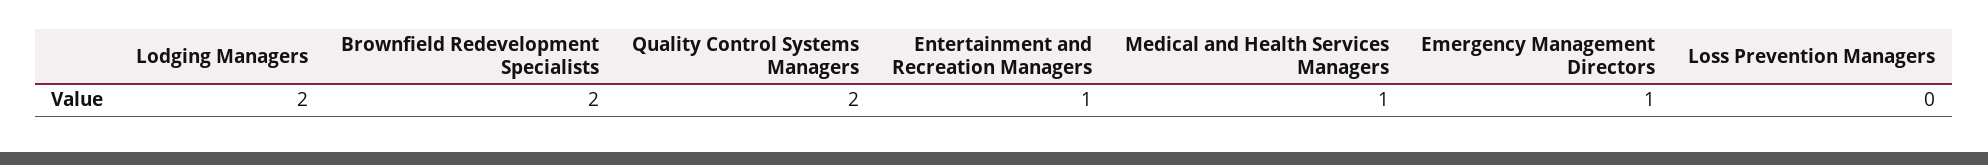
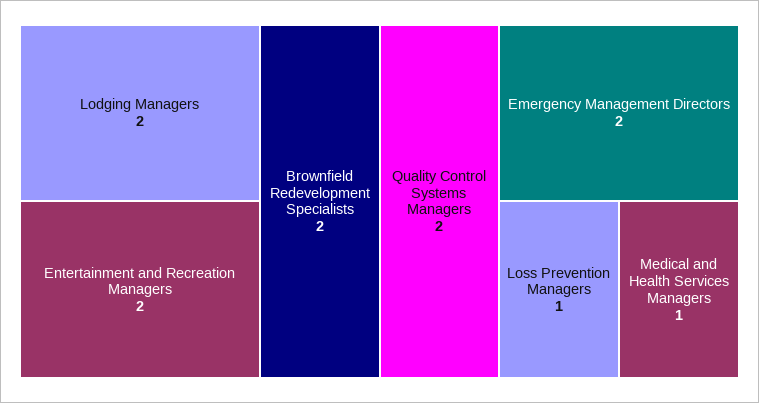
  {
    "Lodging Managers": 2,
    "Brownfield Redevelopment Specialists": 2,
    "Quality Control Systems Managers": 2,
-   "Entertainment and Recreation Managers": 1,
+   "Entertainment and Recreation Managers": 2,
    "Medical and Health Services Managers": 1,
-   "Emergency Management Directors": 1,
+   "Emergency Management Directors": 2,
-   "Loss Prevention Managers": 0
+   "Loss Prevention Managers": 1
  }

